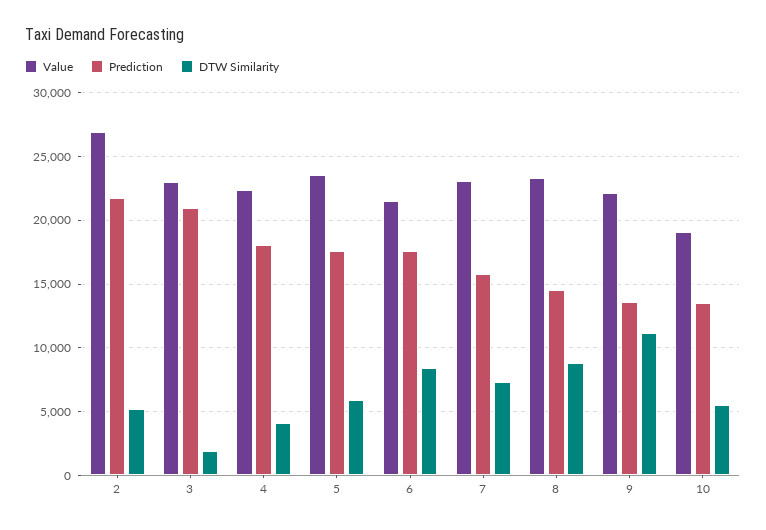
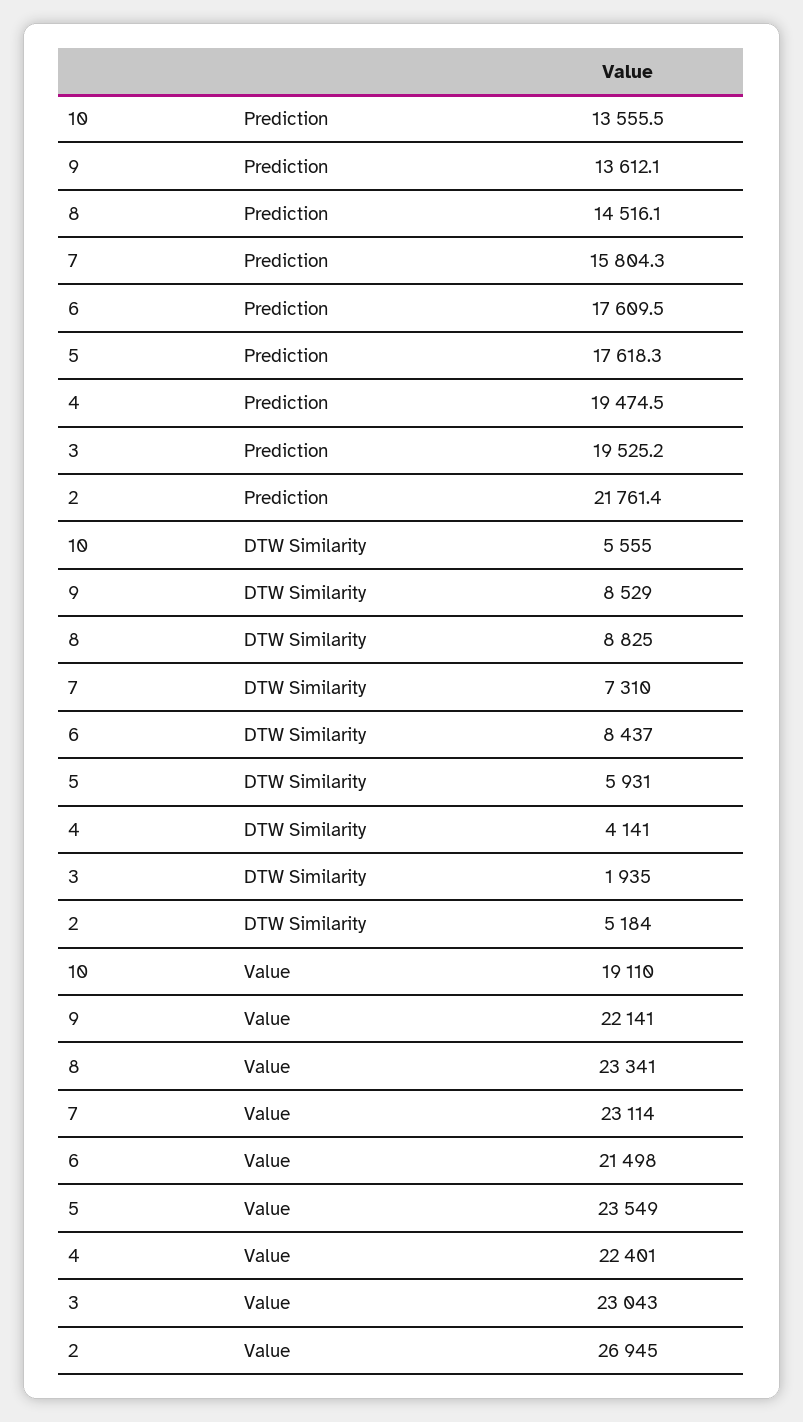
  {
    "Value": {
      "2": 26945,
      "3": 23043,
      "4": 22401,
      "5": 23549,
      "6": 21498,
      "7": 23114,
      "8": 23341,
      "9": 22141,
      "10": 19110
    },
    "Prediction": {
      "2": 21761.4,
-     "3": 21000,
+     "3": 19525.2,
-     "4": 18000,
+     "4": 19474.5,
      "5": 17618.3,
      "6": 17609.5,
      "7": 15804.3,
      "8": 14516.1,
      "9": 13612.1,
      "10": 13555.5
    },
    "DTW Similarity": {
      "2": 5184,
      "3": 1935,
      "4": 4141,
      "5": 5931,
      "6": 8437,
      "7": 7310,
      "8": 8825,
-     "9": 11000,
+     "9": 8529,
      "10": 5555
    }
  }

